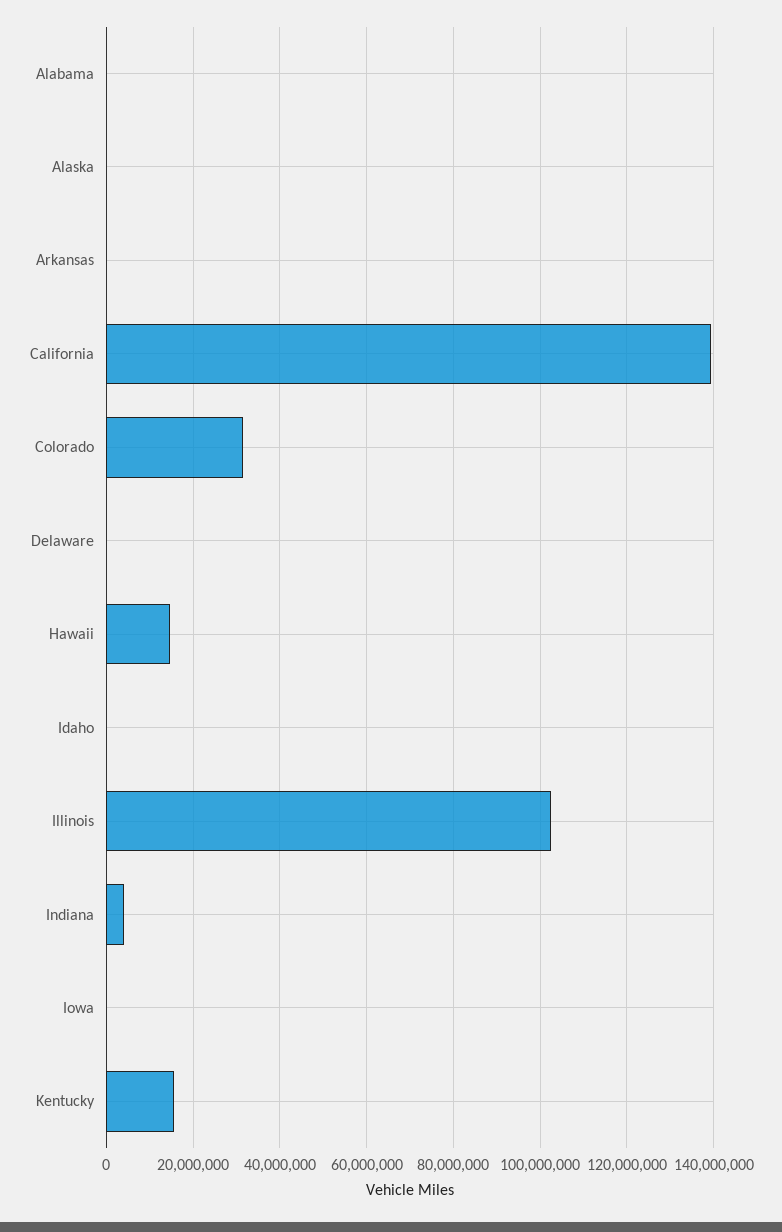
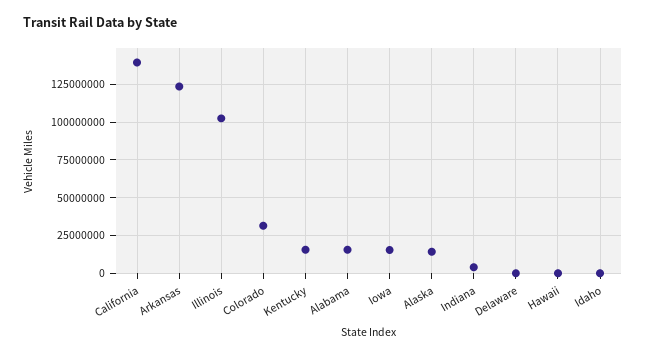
  {
-   "Alabama": 0,
+   "Alabama": 15000000,
-   "Alaska": 0,
+   "Alaska": 15000000,
-   "Arkansas": 0,
+   "Arkansas": 125000000,
    "California": 140000000,
    "Colorado": 32000000,
    "Delaware": 0,
-   "Hawaii": 14000000,
+   "Hawaii": 0,
    "Idaho": 0,
    "Illinois": 102000000,
    "Indiana": 4000000,
-   "Iowa": 0,
+   "Iowa": 15000000,
    "Kentucky": 16000000
  }

